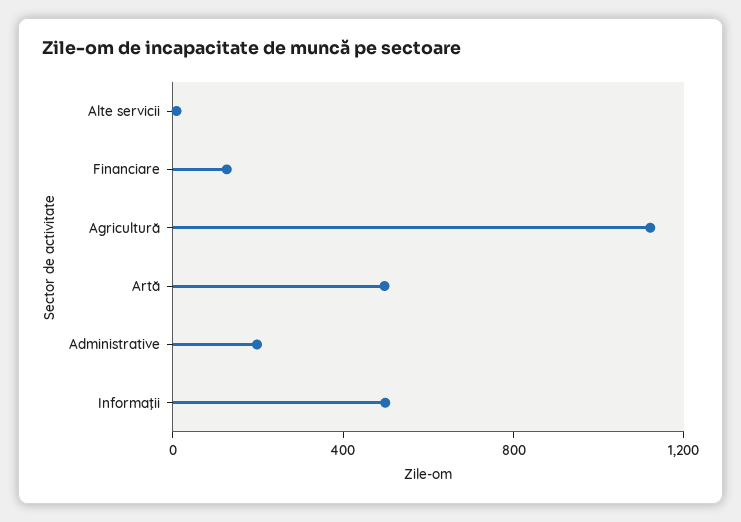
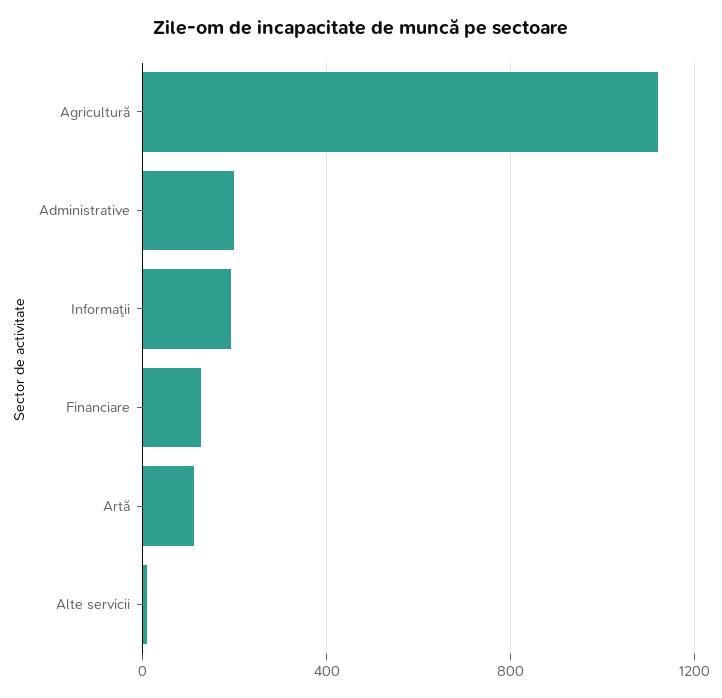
  {
    "Alte servicii": 0,
    "Financiare": 150,
    "Agricultură": 1100,
-   "Artă": 500,
+   "Artă": 100,
    "Administrative": 200,
-   "Informaţii": 500
+   "Informaţii": 200
  }

